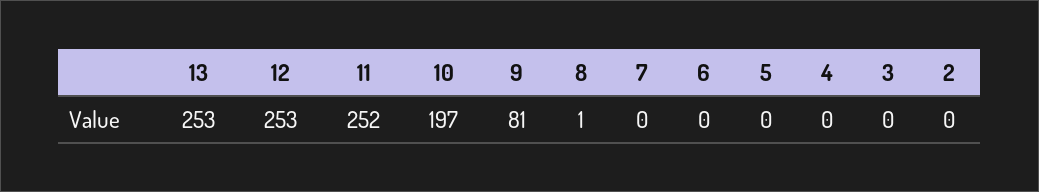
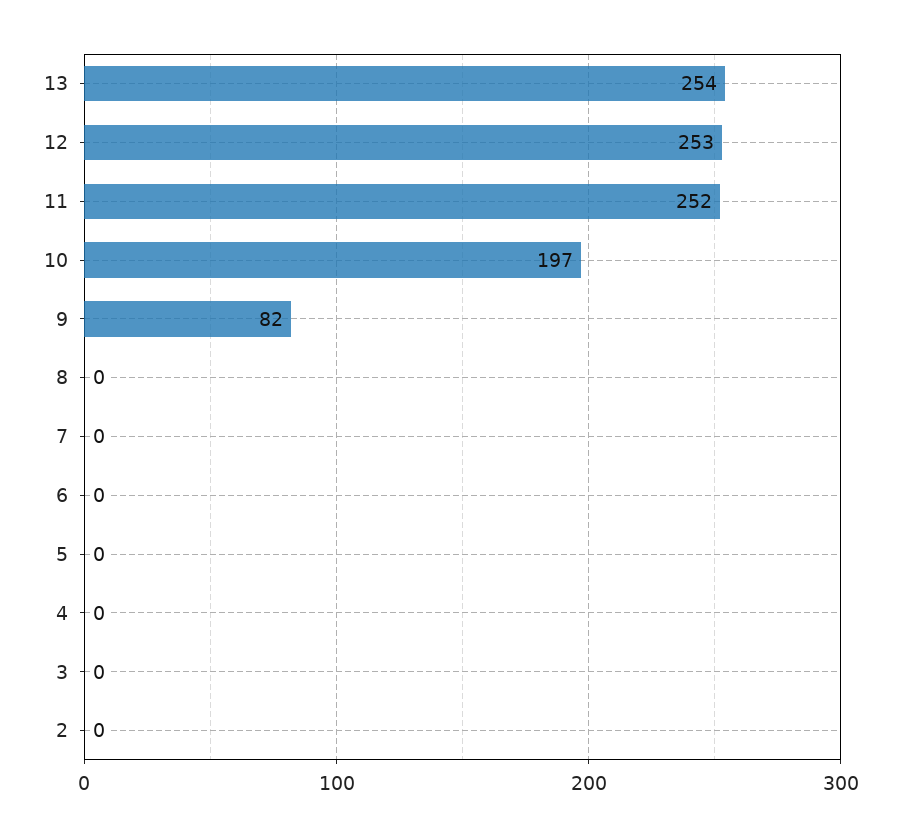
  {
-   "13": 253,
+   "13": 254,
    "12": 253,
    "11": 252,
    "10": 197,
-   "9": 81,
+   "9": 82,
-   "8": 1,
+   "8": 0,
    "7": 0,
    "6": 0,
    "5": 0,
    "4": 0,
    "3": 0,
    "2": 0
  }

